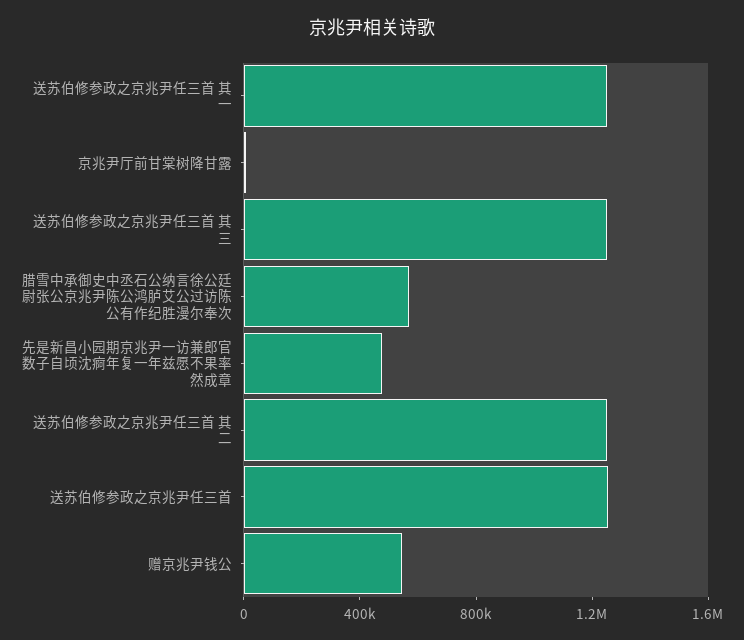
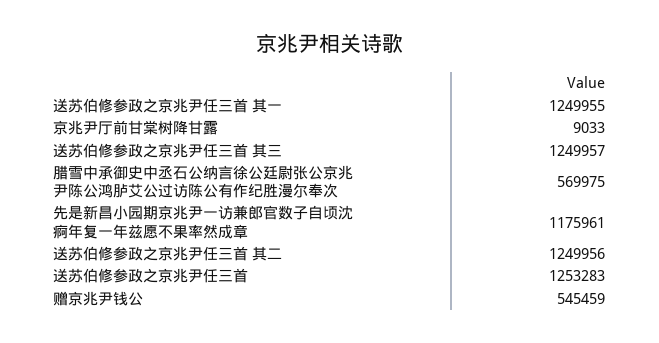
  {
    "送苏伯修参政之京兆尹任三首 其一": 1249955,
    "京兆尹厅前甘棠树降甘露": 9033,
    "送苏伯修参政之京兆尹任三首 其三": 1249957,
    "腊雪中承御史中丞石公纳言徐公廷尉张公京兆尹陈公鸿胪艾公过访陈公有作纪胜漫尔奉次": 569975,
-   "先是新昌小园期京兆尹一访兼郎官数子自顷沈痾年复一年兹愿不果率然成章": 500000,
+   "先是新昌小园期京兆尹一访兼郎官数子自顷沈痾年复一年兹愿不果率然成章": 1175961,
    "送苏伯修参政之京兆尹任三首 其二": 1249956,
    "送苏伯修参政之京兆尹任三首": 1253283,
    "赠京兆尹钱公": 545459
  }

